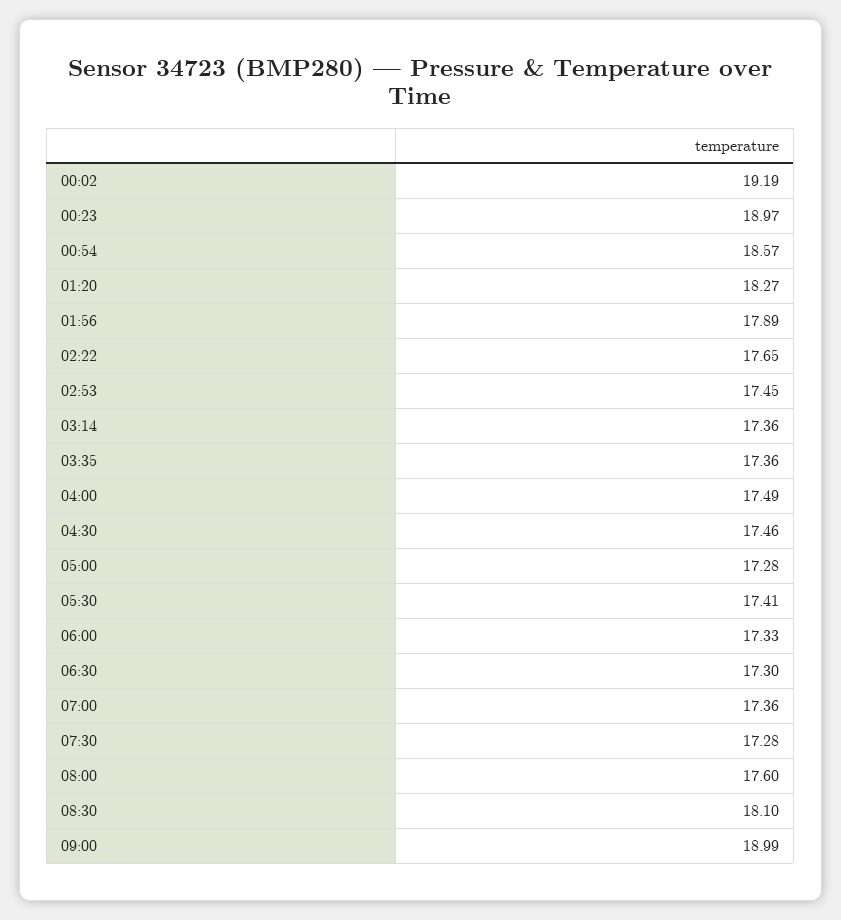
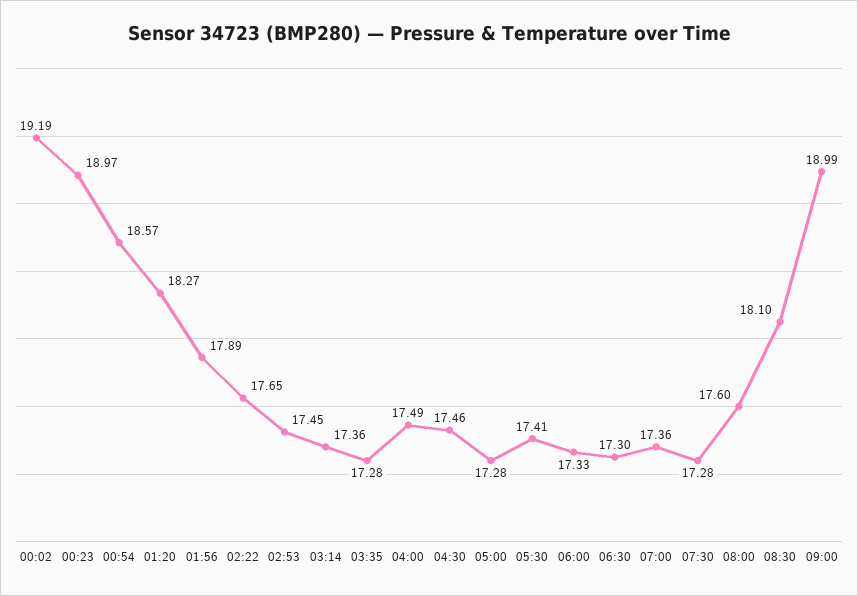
  {
    "00:02": 19.19,
    "00:23": 18.97,
    "00:54": 18.57,
    "01:20": 18.27,
    "01:56": 17.89,
    "02:22": 17.65,
    "02:53": 17.45,
    "03:14": 17.36,
-   "03:35": 17.36,
+   "03:35": 17.28,
    "04:00": 17.49,
    "04:30": 17.46,
    "05:00": 17.28,
    "05:30": 17.41,
    "06:00": 17.33,
    "06:30": 17.3,
    "07:00": 17.36,
    "07:30": 17.28,
    "08:00": 17.6,
    "08:30": 18.1,
    "09:00": 18.99
  }

